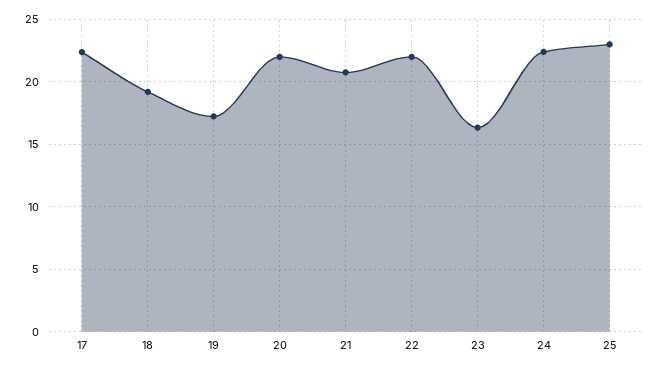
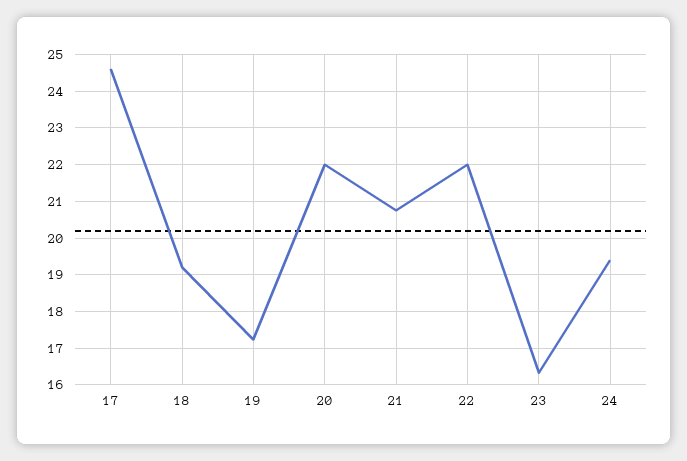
  {
-   "17": 22.5,
+   "17": 24.6,
    "18": 19.2,
    "19": 17.2,
    "20": 22,
    "21": 20.8,
    "22": 22,
    "23": 16.4,
-   "24": 22.5,
+   "24": 19.4
-   "25": 23
  }

